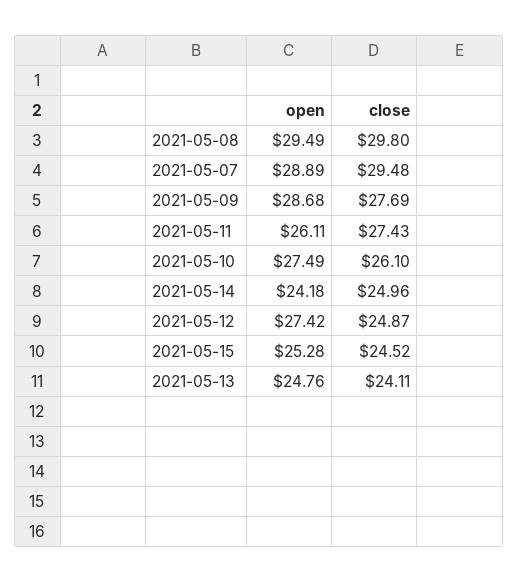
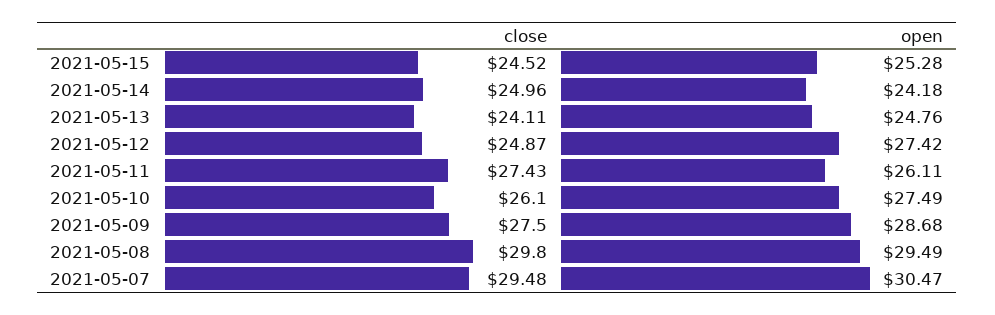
  {
    "open": {
      "2021-05-08": 29.49,
-     "2021-05-07": 28.89,
+     "2021-05-07": 30.47,
      "2021-05-09": 28.68,
      "2021-05-11": 26.11,
      "2021-05-10": 27.49,
      "2021-05-14": 24.18,
      "2021-05-12": 27.42,
      "2021-05-15": 25.28,
      "2021-05-13": 24.76
    },
    "close": {
      "2021-05-08": 29.8,
      "2021-05-07": 29.48,
-     "2021-05-09": 27.69,
+     "2021-05-09": 27.5,
      "2021-05-11": 27.43,
      "2021-05-10": 26.1,
      "2021-05-14": 24.96,
      "2021-05-12": 24.87,
      "2021-05-15": 24.52,
      "2021-05-13": 24.11
    }
  }

